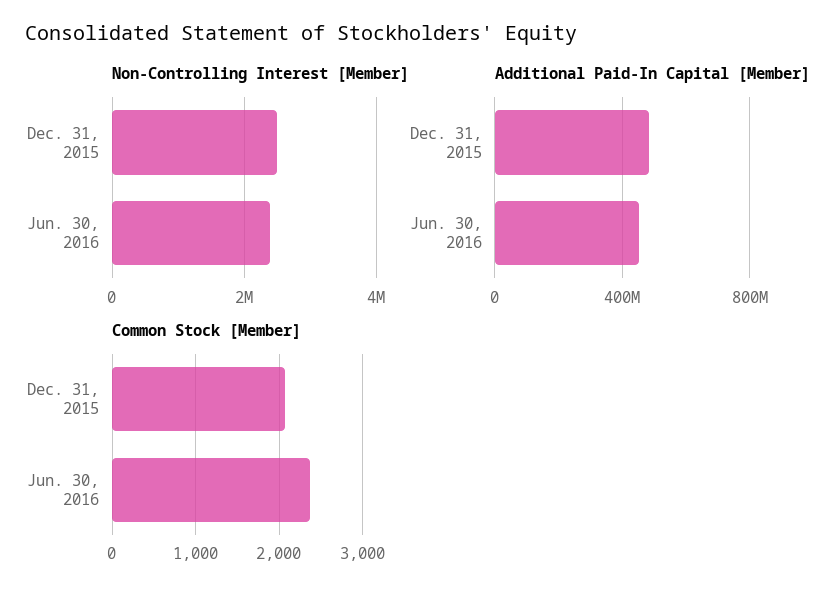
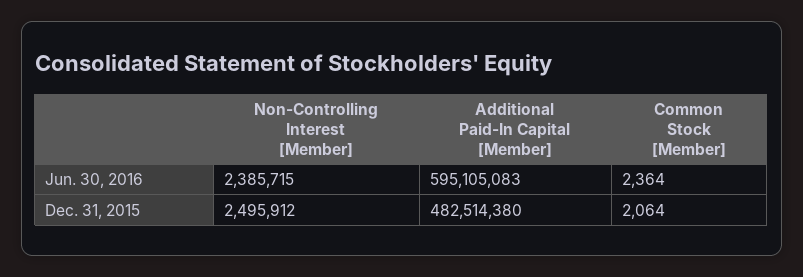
  {
    "Non-Controlling Interest [Member]": {
      "Dec. 31, 2015": 2495912,
      "Jun. 30, 2016": 2385715
    },
    "Additional Paid-In Capital [Member]": {
      "Dec. 31, 2015": 482514380,
-     "Jun. 30, 2016": 450000000
+     "Jun. 30, 2016": 595105083
    },
    "Common Stock [Member]": {
      "Dec. 31, 2015": 2064,
      "Jun. 30, 2016": 2364
    }
  }

